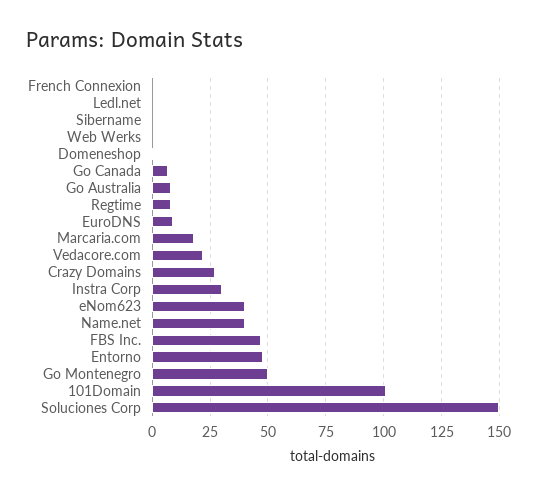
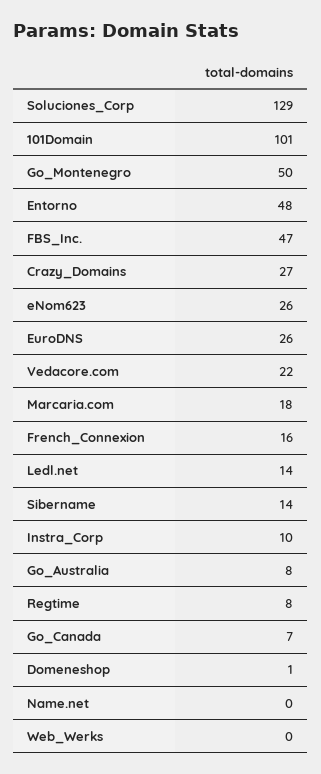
  {
-   "French Connexion": 0,
+   "French Connexion": 16,
-   "Ledl.net": 0,
+   "Ledl.net": 14,
-   "Sibername": 0,
+   "Sibername": 14,
    "Web Werks": 0,
    "Domeneshop": 1,
    "Go Canada": 7,
    "Go Australia": 8,
    "Regtime": 8,
-   "EuroDNS": 10,
+   "EuroDNS": 26,
    "Marcaria.com": 18,
    "Vedacore.com": 22,
    "Crazy Domains": 27,
-   "Instra Corp": 30,
+   "Instra Corp": 10,
-   "eNom623": 40,
+   "eNom623": 26,
-   "Name.net": 40,
+   "Name.net": 0,
    "FBS Inc.": 47,
    "Entorno": 48,
    "Go Montenegro": 50,
    "101Domain": 101,
-   "Soluciones Corp": 150
+   "Soluciones Corp": 129
  }

